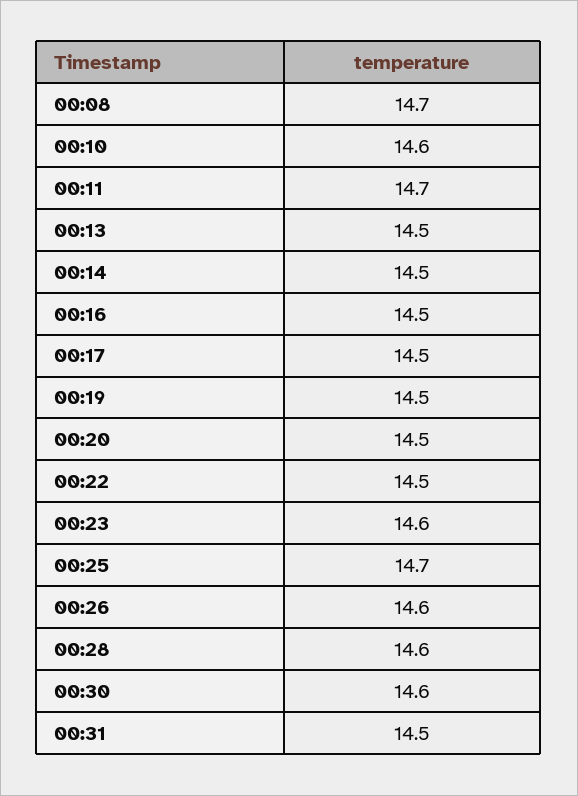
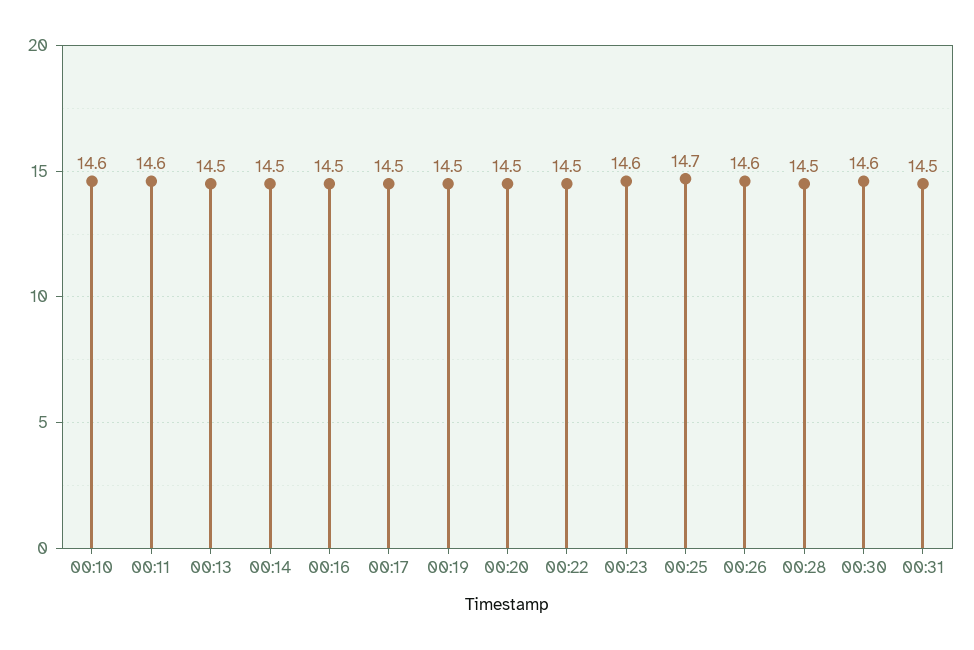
  {
-   "00:08": 14.7,
    "00:10": 14.6,
-   "00:11": 14.7,
+   "00:11": 14.6,
    "00:13": 14.5,
    "00:14": 14.5,
    "00:16": 14.5,
    "00:17": 14.5,
    "00:19": 14.5,
    "00:20": 14.5,
    "00:22": 14.5,
    "00:23": 14.6,
    "00:25": 14.7,
    "00:26": 14.6,
-   "00:28": 14.6,
+   "00:28": 14.5,
    "00:30": 14.6,
    "00:31": 14.5
  }

